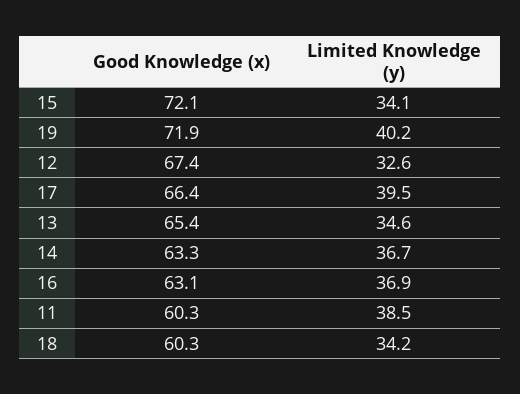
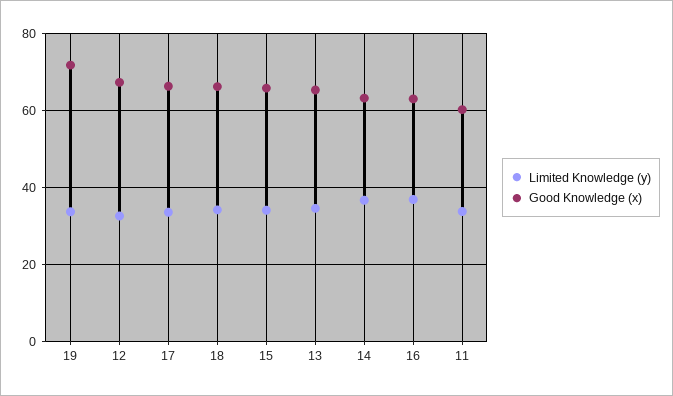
  {
    "Good Knowledge (x)": {
-     "15": 72.1,
+     "15": 66,
      "19": 71.9,
      "12": 67.4,
      "17": 66.4,
      "13": 65.4,
      "14": 63.3,
      "16": 63.1,
      "11": 60.3,
-     "18": 60.3
+     "18": 66
    },
    "Limited Knowledge (y)": {
      "15": 34.1,
-     "19": 40.2,
+     "19": 34,
      "12": 32.6,
-     "17": 39.5,
+     "17": 34,
      "13": 34.6,
      "14": 36.7,
      "16": 36.9,
-     "11": 38.5,
+     "11": 34,
      "18": 34.2
    }
  }

